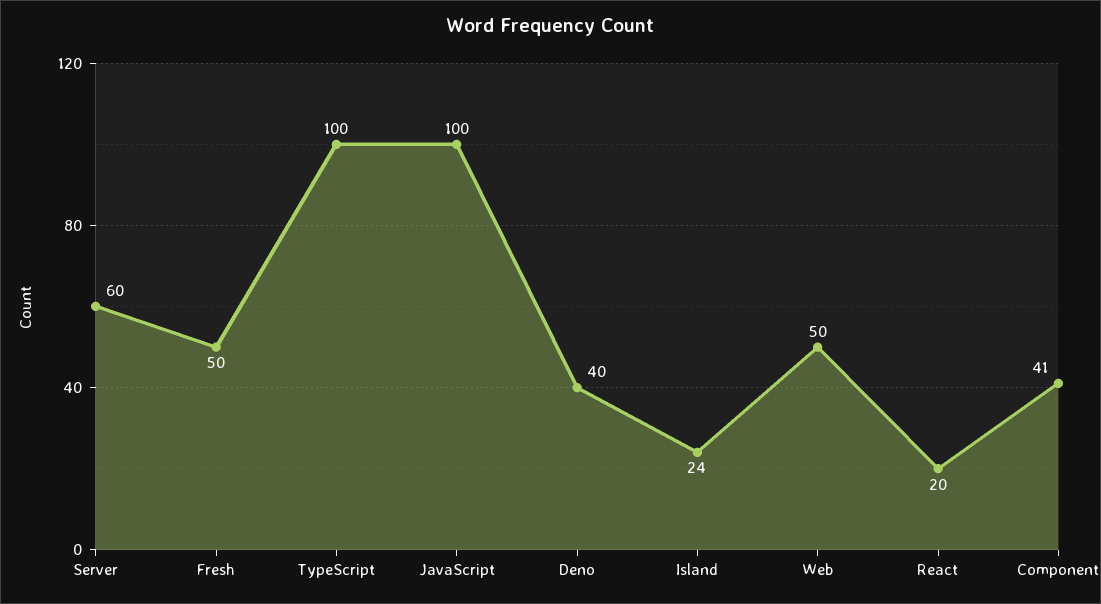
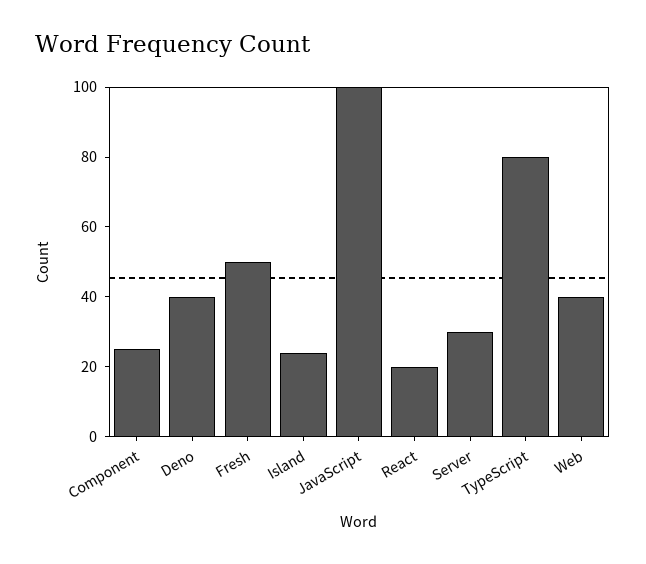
  {
-   "Server": 60,
+   "Server": 30,
    "Fresh": 50,
-   "TypeScript": 100,
+   "TypeScript": 80,
    "JavaScript": 100,
    "Deno": 40,
    "Island": 24,
-   "Web": 50,
+   "Web": 40,
    "React": 20,
-   "Component": 41
+   "Component": 25
  }

